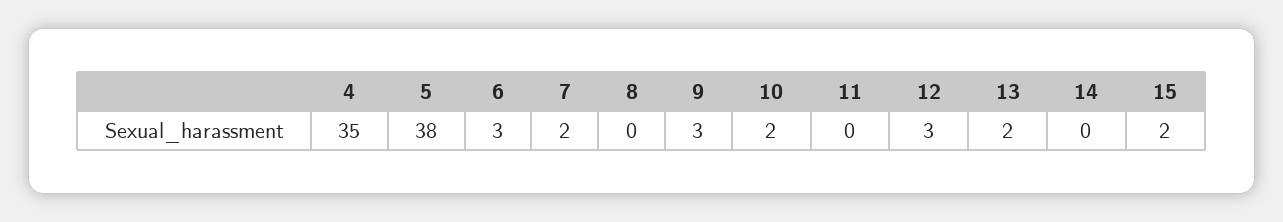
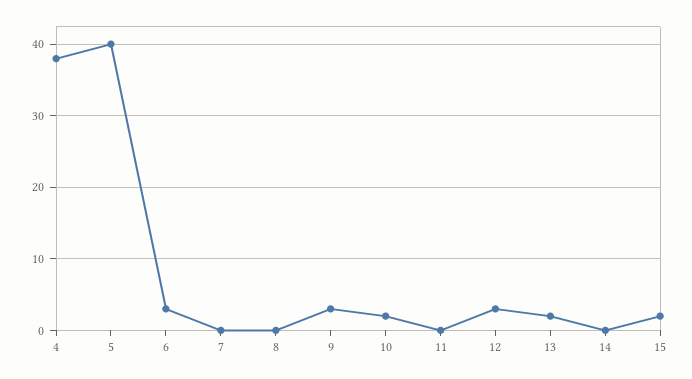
  {
-   "4": 35,
+   "4": 38,
-   "5": 38,
+   "5": 40,
    "6": 3,
-   "7": 2,
+   "7": 0,
    "8": 0,
    "9": 3,
    "10": 2,
    "11": 0,
    "12": 3,
    "13": 2,
    "14": 0,
    "15": 2
  }

